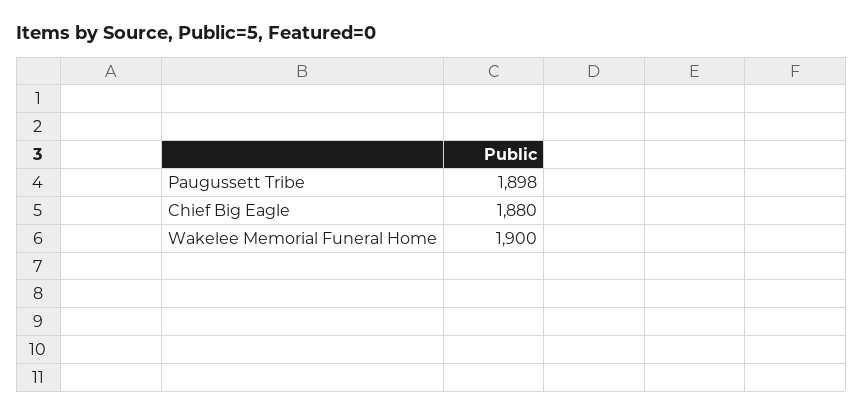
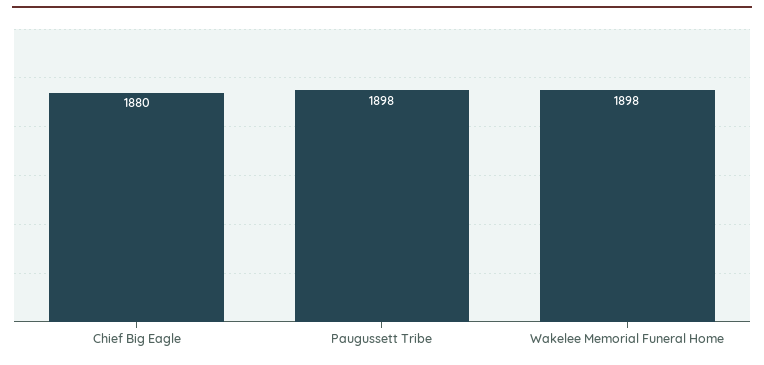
  {
    "Paugussett Tribe": 1898,
    "Chief Big Eagle": 1880,
-   "Wakelee Memorial Funeral Home": 1900
+   "Wakelee Memorial Funeral Home": 1898
  }

